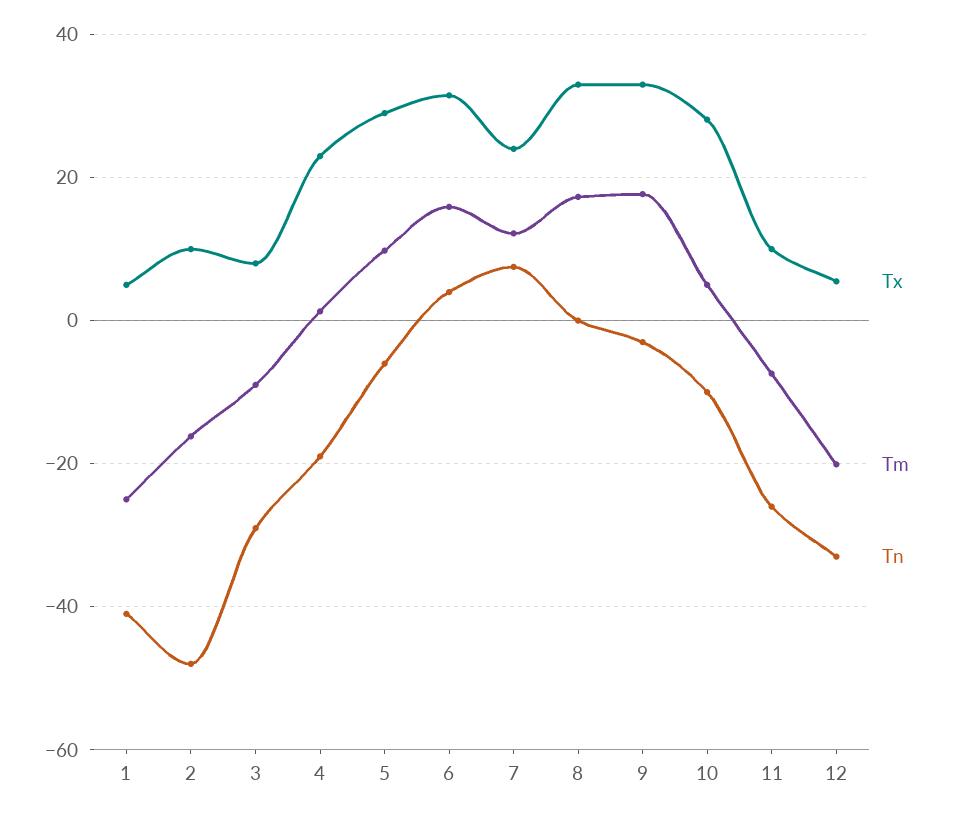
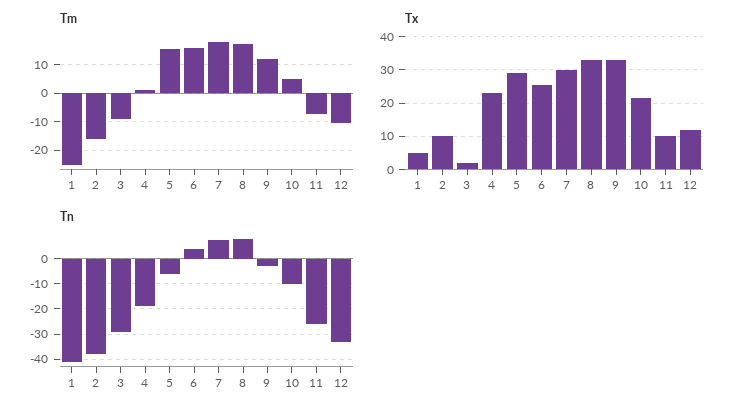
  {
    "Tx": {
      "1": 6,
      "2": 10,
-     "3": 8,
+     "3": 2,
      "4": 24,
      "5": 30,
-     "6": 32,
+     "6": 26,
-     "7": 24,
+     "7": 30,
      "8": 34,
      "9": 34,
-     "10": 28,
+     "10": 22,
      "11": 10,
-     "12": 6
+     "12": 12
    },
    "Tm": {
      "1": -26,
      "2": -16,
      "3": -10,
      "4": 2,
-     "5": 10,
+     "5": 15,
      "6": 16,
-     "7": 12,
+     "7": 17.5,
      "8": 18,
-     "9": 18,
+     "9": 12.5,
      "10": 6,
      "11": -8,
-     "12": -20
+     "12": -10
    },
    "Tn": {
      "1": -42,
-     "2": -48,
+     "2": -37.5,
      "3": -30,
      "4": -20,
      "5": -6,
      "6": 4,
      "7": 8,
-     "8": 0,
+     "8": 7.5,
      "9": -4,
      "10": -10,
      "11": -26,
      "12": -34
    }
  }

